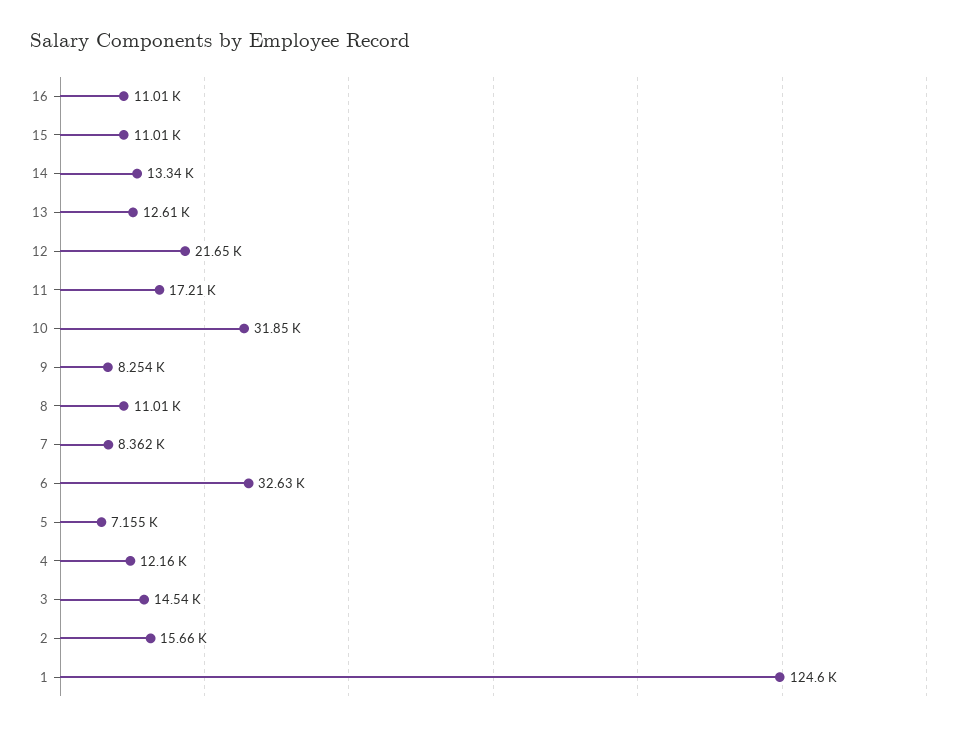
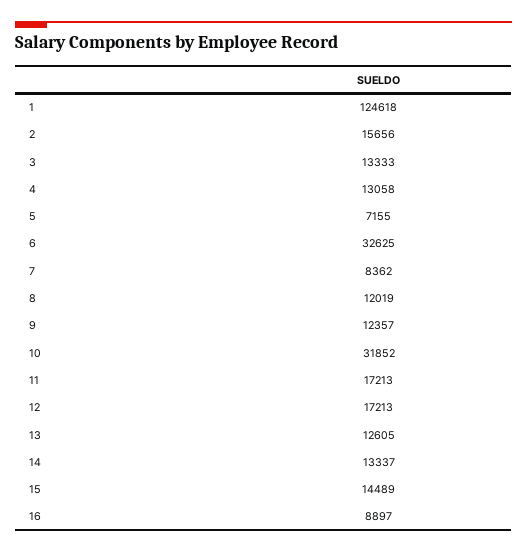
  {
-   "16": 11010,
+   "16": 8897,
-   "15": 11010,
+   "15": 14489,
    "14": 13337,
    "13": 12605,
-   "12": 21650,
+   "12": 17213,
    "11": 17213,
    "10": 31852,
-   "9": 8254,
+   "9": 12357,
-   "8": 11010,
+   "8": 12019,
    "7": 8362,
    "6": 32625,
    "5": 7155,
-   "4": 12160,
+   "4": 13058,
-   "3": 14540,
+   "3": 13333,
    "2": 15656,
    "1": 124618
  }

